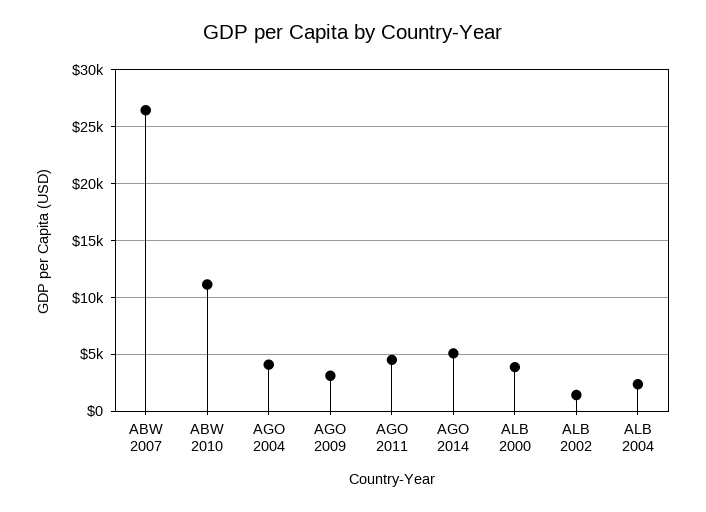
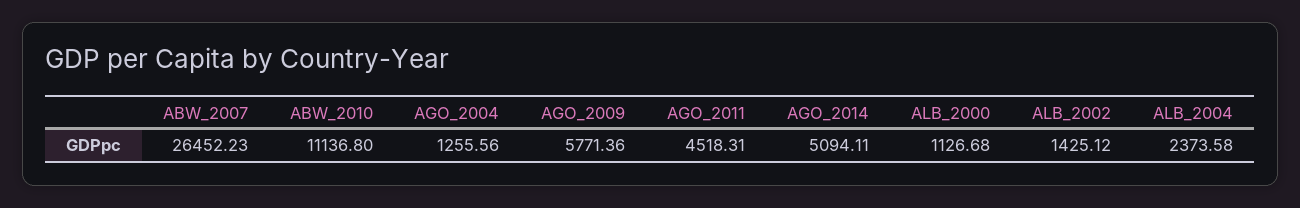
  {
    "ABW 2007": 26452.23,
    "ABW 2010": 11136.8,
-   "AGO 2004": 4000,
+   "AGO 2004": 1255.56,
-   "AGO 2009": 3000,
+   "AGO 2009": 5771.36,
    "AGO 2011": 4518.31,
    "AGO 2014": 5094.11,
-   "ALB 2000": 4000,
+   "ALB 2000": 1126.68,
    "ALB 2002": 1425.12,
    "ALB 2004": 2373.58
  }

